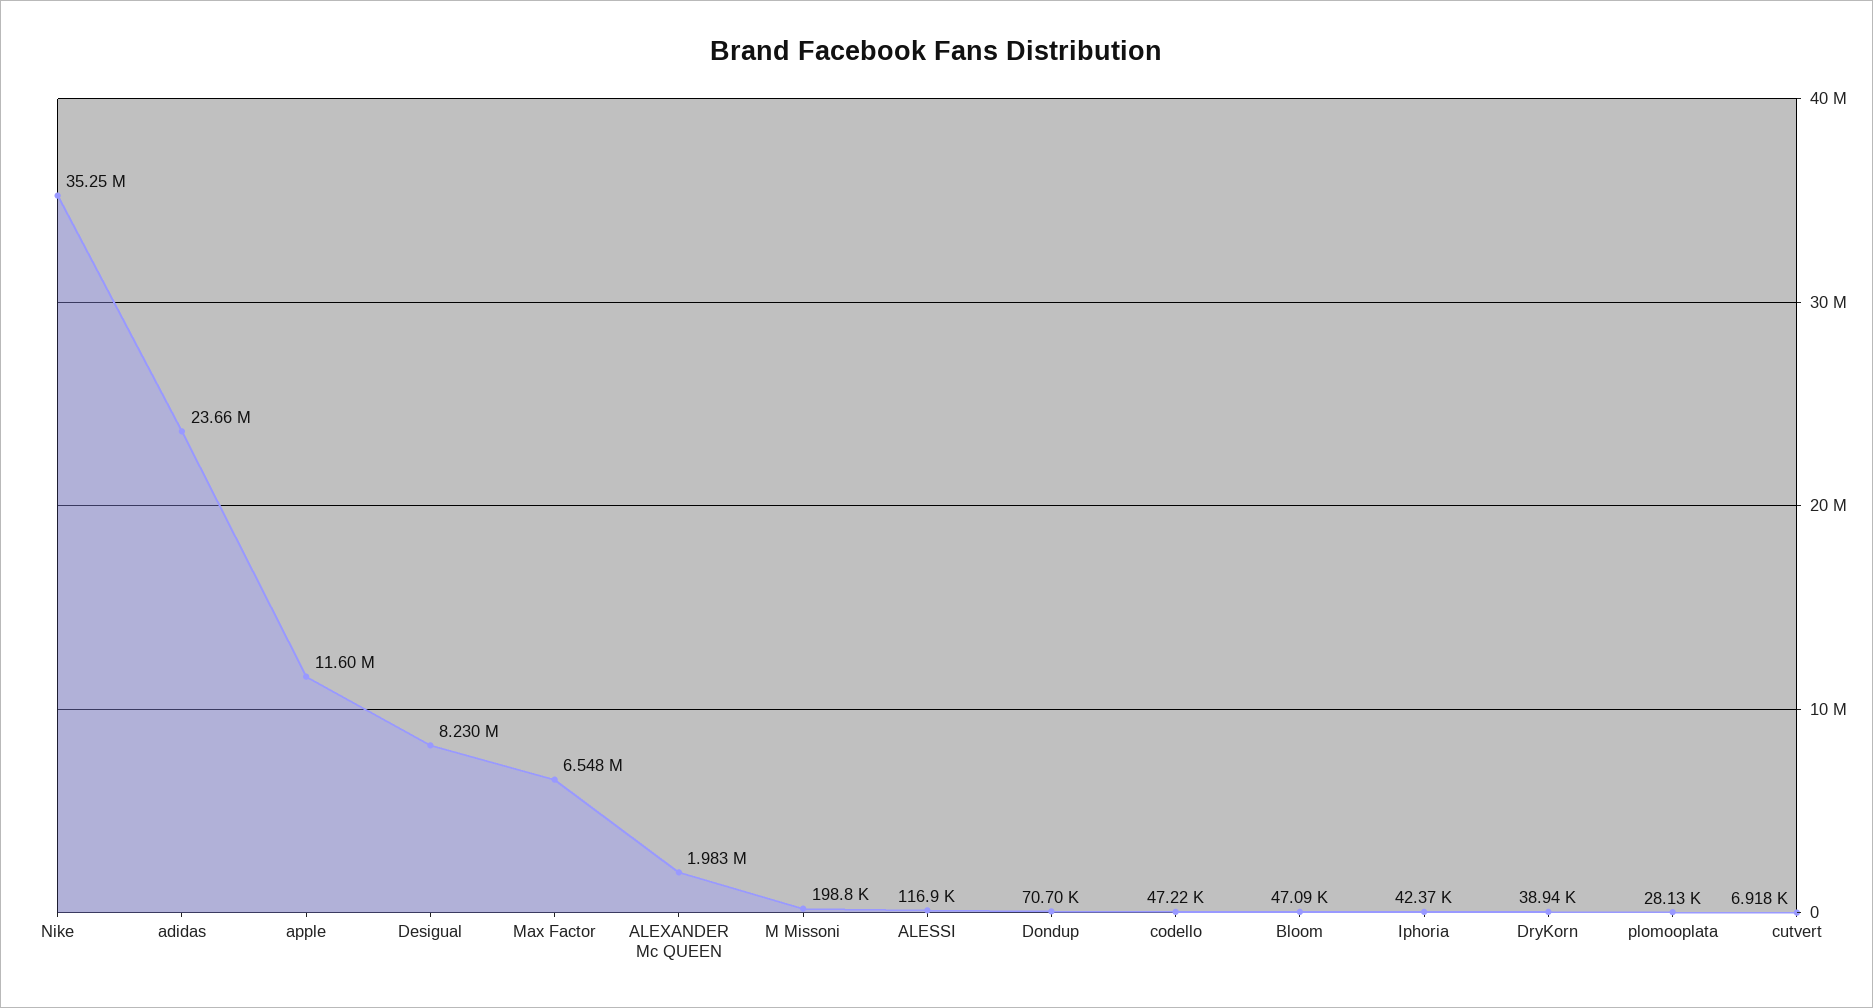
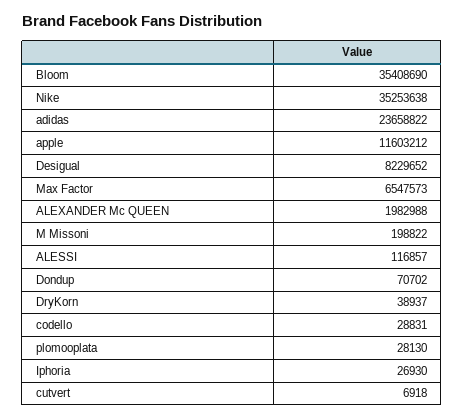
  {
    "Nike": 35253638,
    "adidas": 23658822,
    "apple": 11603212,
    "Desigual": 8229652,
    "Max Factor": 6547573,
    "ALEXANDER Mc QUEEN": 1982988,
    "M Missoni": 198822,
    "ALESSI": 116857,
    "Dondup": 70702,
-   "codello": 47220,
+   "codello": 28831,
-   "Bloom": 47090,
+   "Bloom": 35408690,
-   "Iphoria": 42370,
+   "Iphoria": 26930,
    "DryKorn": 38937,
    "plomooplata": 28130,
    "cutvert": 6918
  }

